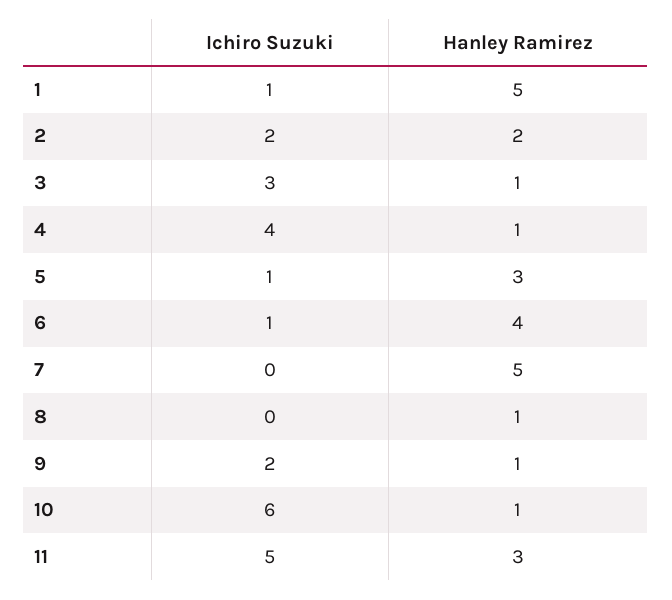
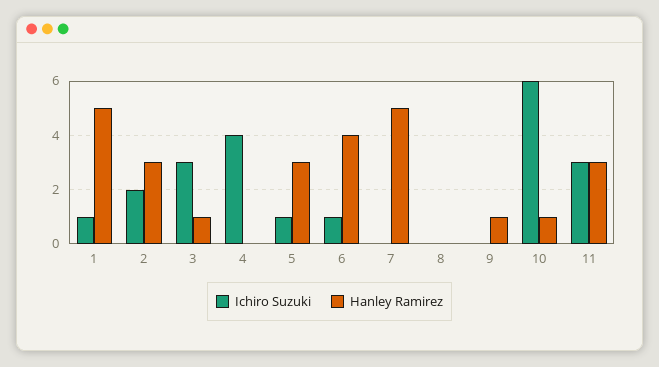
  {
    "Ichiro Suzuki": {
      "1": 1,
      "2": 2,
      "3": 3,
      "4": 4,
      "5": 1,
      "6": 1,
      "7": 0,
      "8": 0,
-     "9": 2,
+     "9": 0,
      "10": 6,
-     "11": 5
+     "11": 3
    },
    "Hanley Ramirez": {
      "1": 5,
-     "2": 2,
+     "2": 3,
      "3": 1,
-     "4": 1,
+     "4": 0,
      "5": 3,
      "6": 4,
      "7": 5,
-     "8": 1,
+     "8": 0,
      "9": 1,
      "10": 1,
      "11": 3
    }
  }

